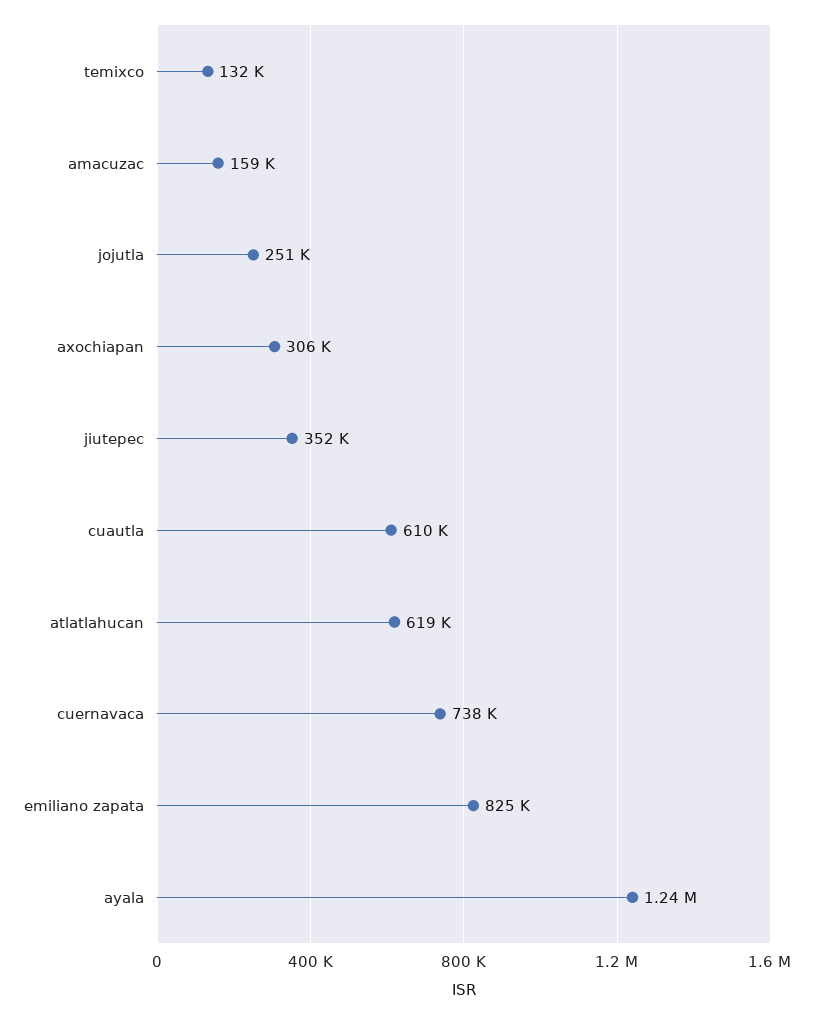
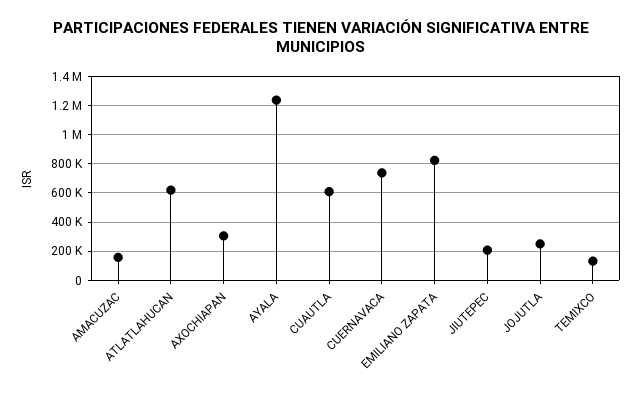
  {
    "temixco": 132000,
    "amacuzac": 159000,
    "jojutla": 251000,
    "axochiapan": 306000,
-   "jiutepec": 352000,
+   "jiutepec": 200000,
    "cuautla": 610000,
    "atlatlahucan": 619000,
    "cuernavaca": 738000,
    "emiliano zapata": 825000,
    "ayala": 1240000
  }

